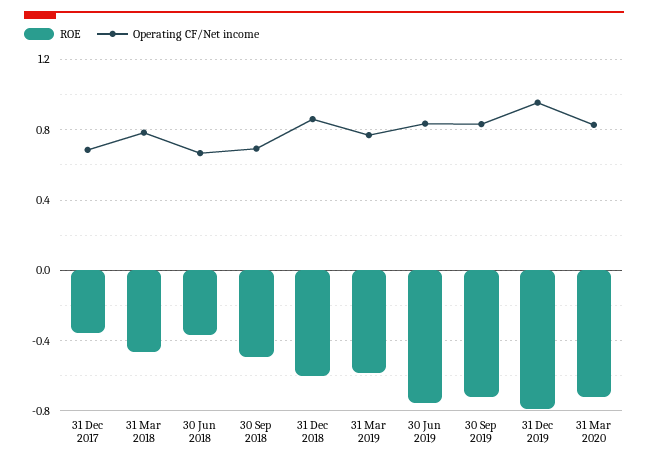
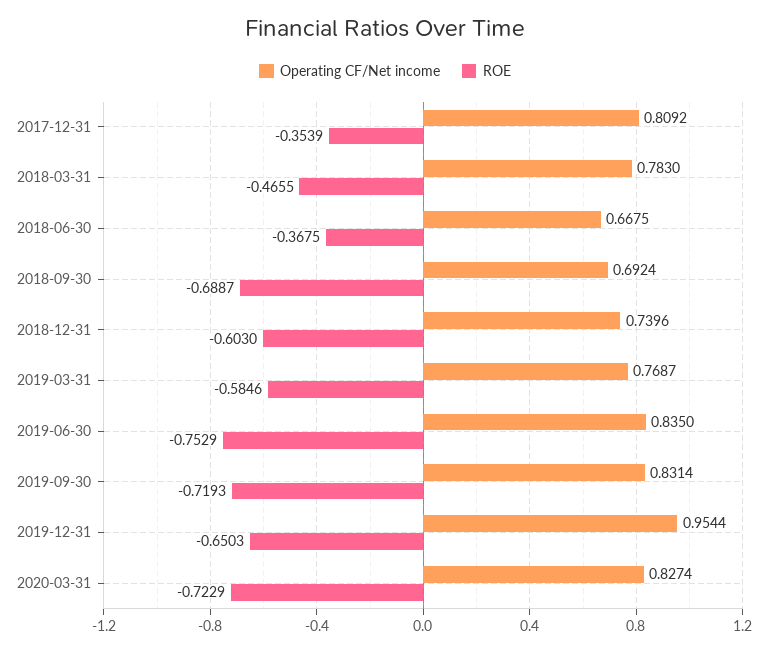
  {
    "ROE": {
      "31 Dec 2017": -0.3539,
      "31 Mar 2018": -0.4655,
      "30 Jun 2018": -0.3675,
-     "30 Sep 2018": -0.5,
+     "30 Sep 2018": -0.6887,
      "31 Dec 2018": -0.603,
      "31 Mar 2019": -0.5846,
      "30 Jun 2019": -0.7529,
      "30 Sep 2019": -0.7193,
-     "31 Dec 2019": -0.8,
+     "31 Dec 2019": -0.6503,
      "31 Mar 2020": -0.7229
    },
    "Operating CF/Net income": {
-     "31 Dec 2017": 0.7,
+     "31 Dec 2017": 0.8092,
      "31 Mar 2018": 0.783,
      "30 Jun 2018": 0.6675,
      "30 Sep 2018": 0.6924,
-     "31 Dec 2018": 0.85,
+     "31 Dec 2018": 0.7396,
      "31 Mar 2019": 0.7687,
      "30 Jun 2019": 0.835,
      "30 Sep 2019": 0.8314,
      "31 Dec 2019": 0.9544,
      "31 Mar 2020": 0.8274
    }
  }

